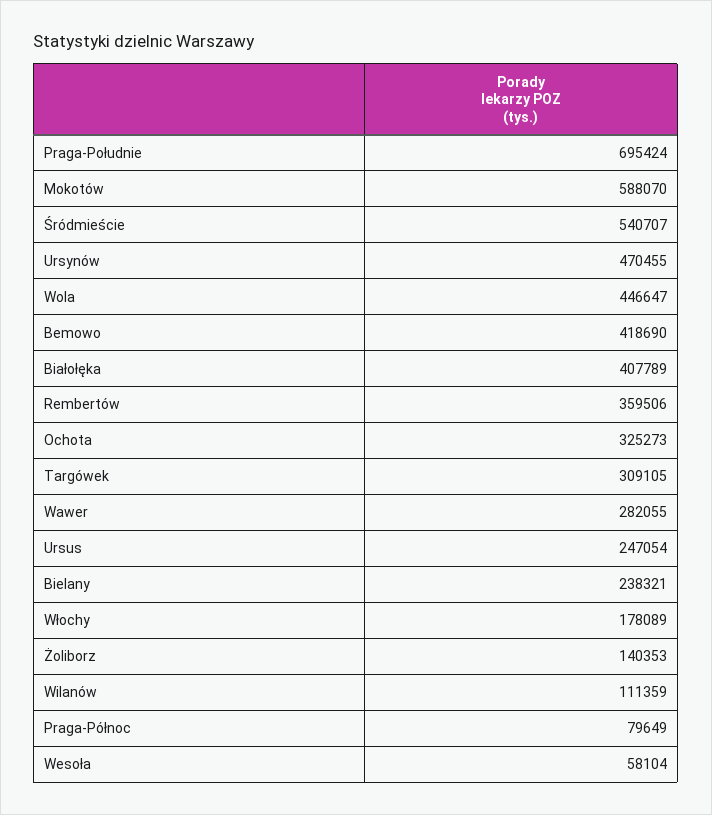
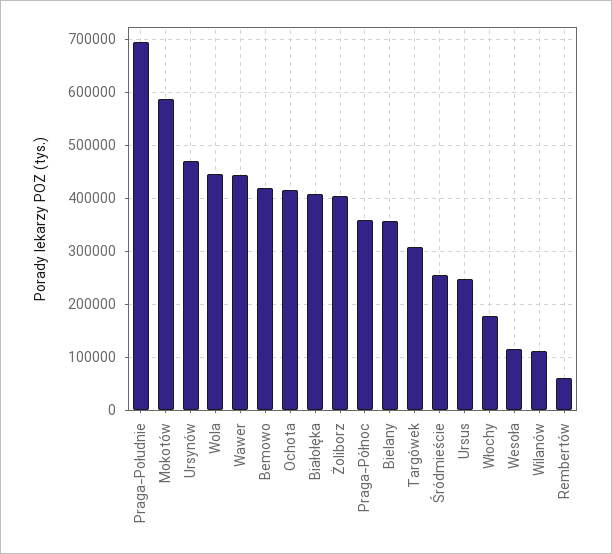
  {
    "Praga-Południe": 695424,
    "Mokotów": 588070,
-   "Śródmieście": 540707,
+   "Śródmieście": 260000,
    "Ursynów": 470455,
    "Wola": 446647,
    "Bemowo": 418690,
    "Białołęka": 407789,
-   "Rembertów": 359506,
+   "Rembertów": 60000,
-   "Ochota": 325273,
+   "Ochota": 420000,
    "Targówek": 309105,
-   "Wawer": 282055,
+   "Wawer": 440000,
    "Ursus": 247054,
-   "Bielany": 238321,
+   "Bielany": 360000,
    "Włochy": 178089,
-   "Żoliborz": 140353,
+   "Żoliborz": 400000,
    "Wilanów": 111359,
-   "Praga-Północ": 79649,
+   "Praga-Północ": 360000,
-   "Wesoła": 58104
+   "Wesoła": 120000
  }

